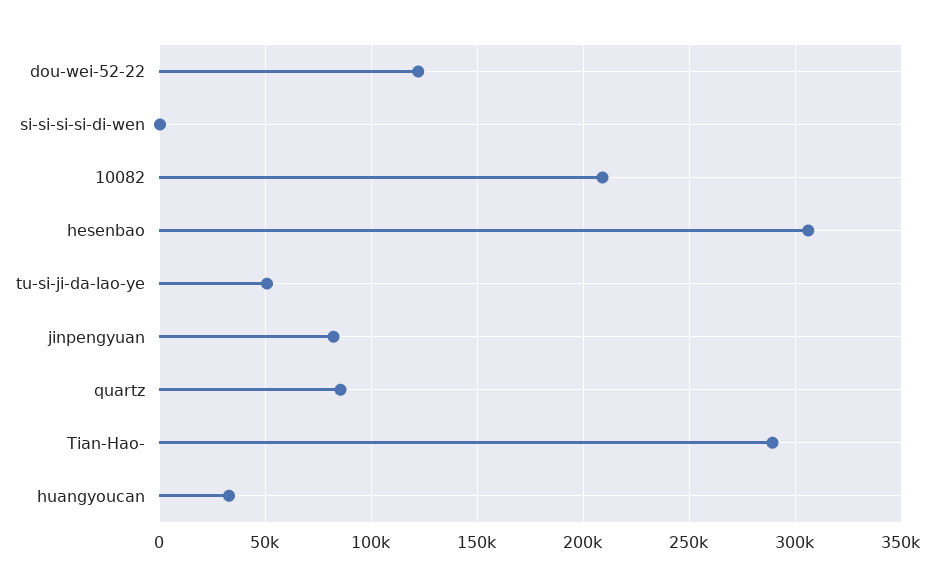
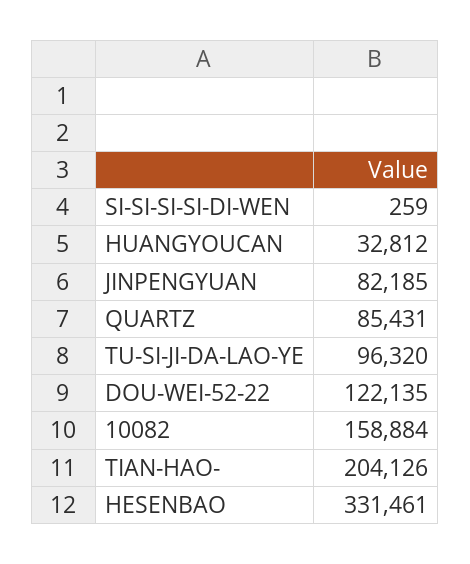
  {
    "dou-wei-52-22": 122135,
    "si-si-si-si-di-wen": 259,
-   "10082": 210000,
+   "10082": 158884,
-   "hesenbao": 305000,
+   "hesenbao": 331461,
-   "tu-si-ji-da-lao-ye": 50000,
+   "tu-si-ji-da-lao-ye": 96320,
    "jinpengyuan": 82185,
    "quartz": 85431,
-   "Tian-Hao-": 290000,
+   "Tian-Hao-": 204126,
    "huangyoucan": 32812
  }

